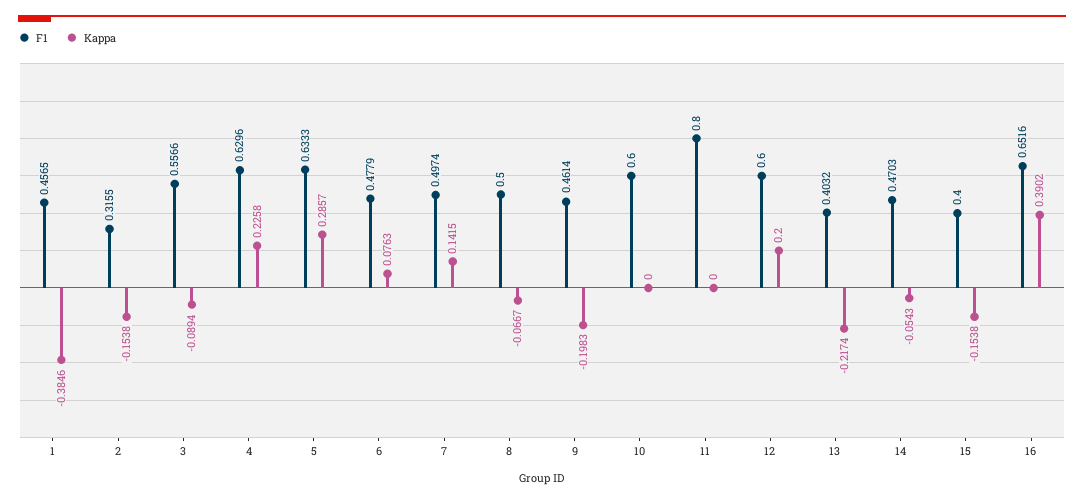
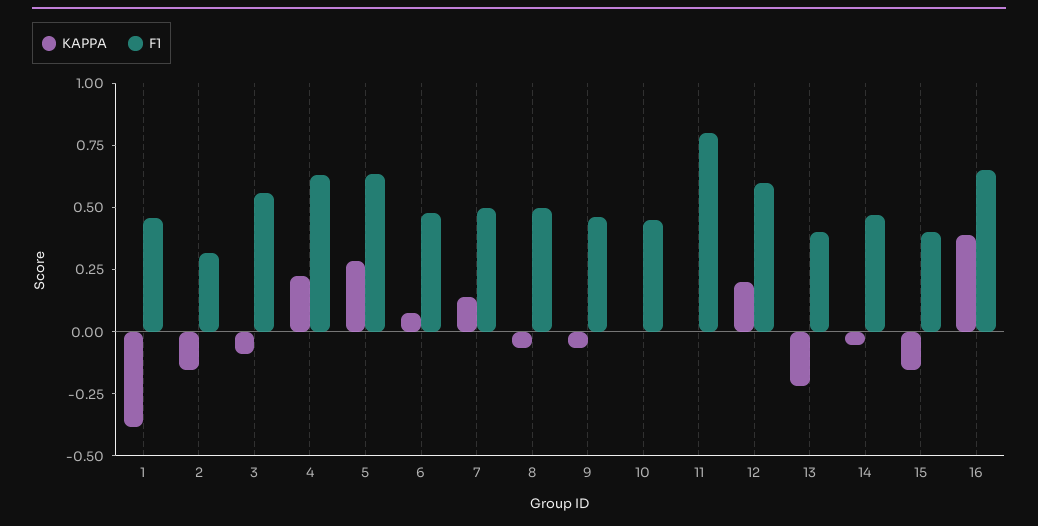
  {
    "F1": {
      "1": 0.4565,
      "2": 0.3155,
      "3": 0.5566,
      "4": 0.6296,
      "5": 0.6333,
      "6": 0.4779,
      "7": 0.4974,
      "8": 0.5,
      "9": 0.4614,
-     "10": 0.6,
+     "10": 0.45,
      "11": 0.8,
      "12": 0.6,
      "13": 0.4032,
      "14": 0.4703,
      "15": 0.4,
      "16": 0.6516
    },
    "Kappa": {
      "1": -0.3846,
      "2": -0.1538,
      "3": -0.0894,
      "4": 0.2258,
      "5": 0.2857,
      "6": 0.0763,
      "7": 0.1415,
      "8": -0.0667,
-     "9": -0.1983,
+     "9": -0.05,
      "10": 0,
      "11": 0,
      "12": 0.2,
      "13": -0.2174,
      "14": -0.0543,
      "15": -0.1538,
      "16": 0.3902
    }
  }

